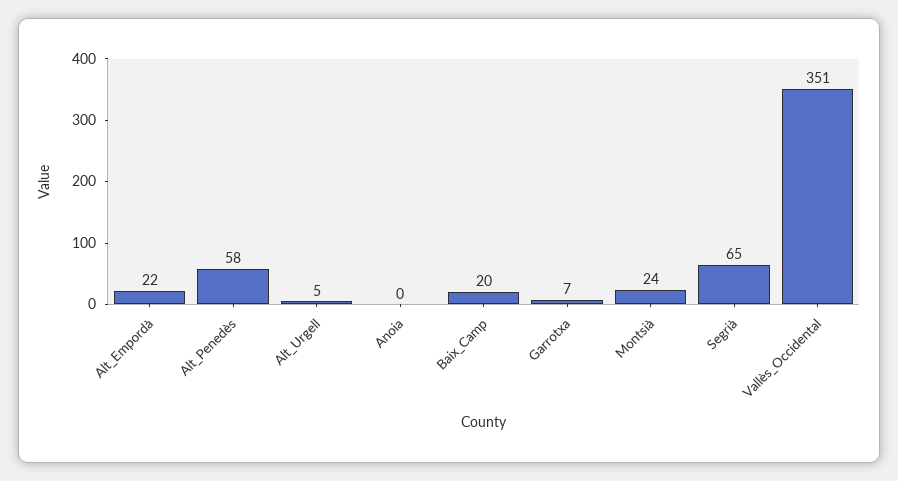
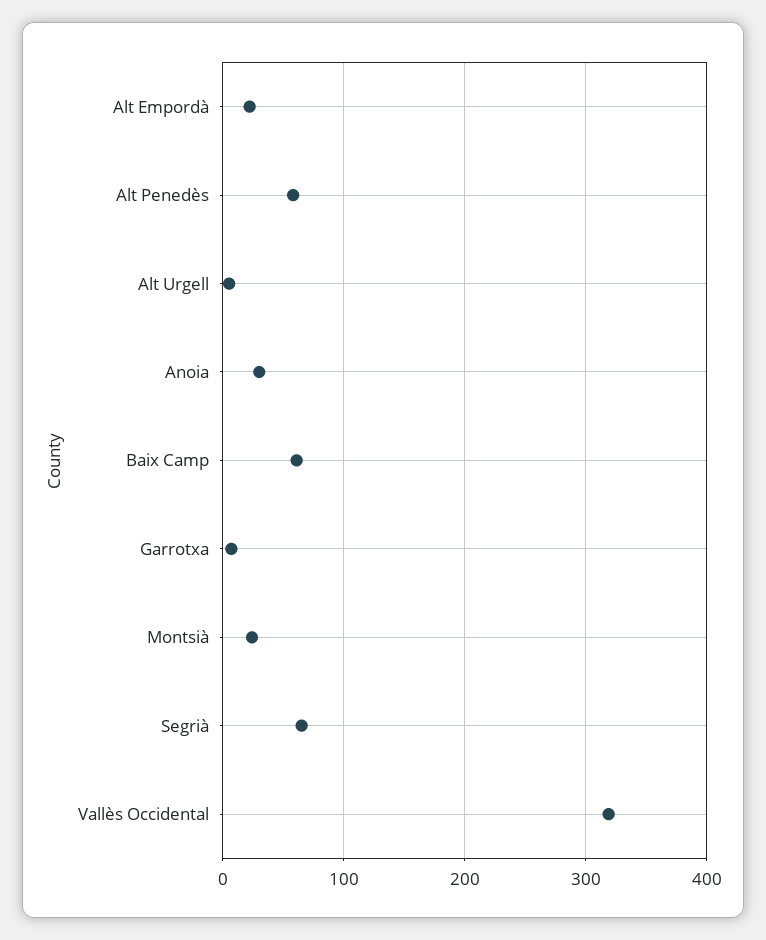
  {
    "Alt_Empordà": 22,
    "Alt_Penedès": 58,
    "Alt_Urgell": 5,
-   "Anoia": 0,
+   "Anoia": 30,
-   "Baix_Camp": 20,
+   "Baix_Camp": 60,
    "Garrotxa": 7,
    "Montsià": 24,
    "Segrià": 65,
-   "Vallès_Occidental": 351
+   "Vallès_Occidental": 320
  }

